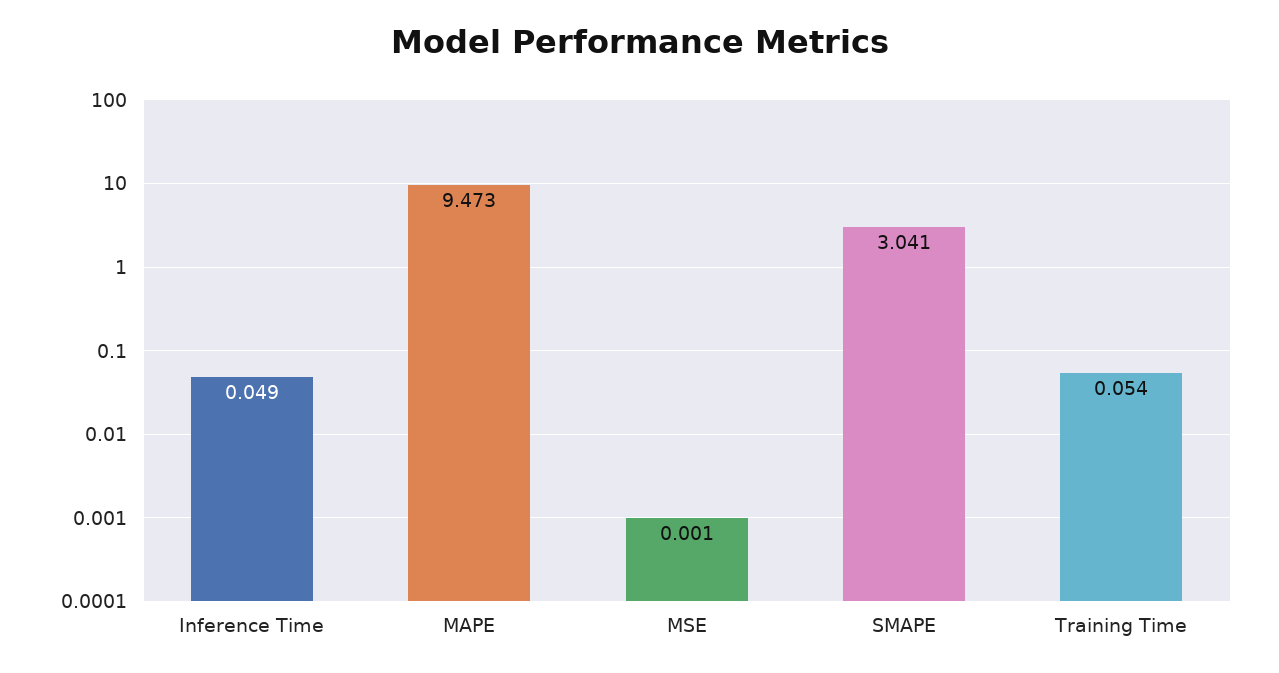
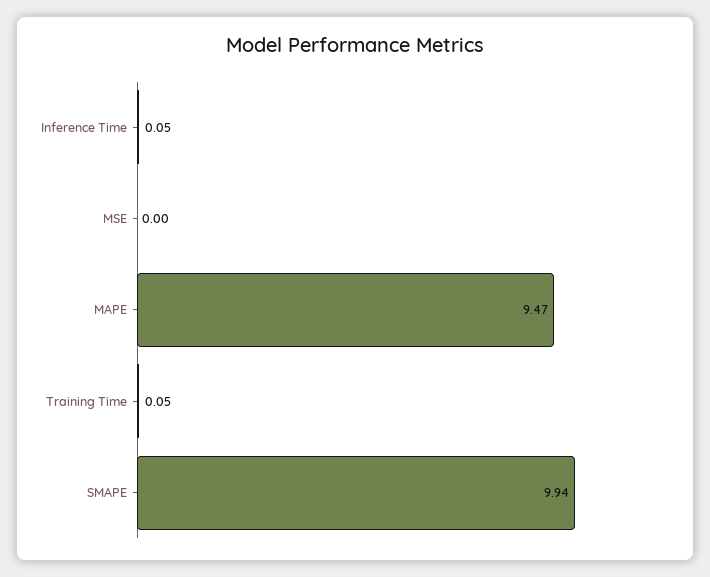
  {
    "Inference Time": 0.049,
    "MAPE": 9.473,
    "MSE": 0.001,
-   "SMAPE": 3.041,
+   "SMAPE": 9.94,
    "Training Time": 0.054
  }

